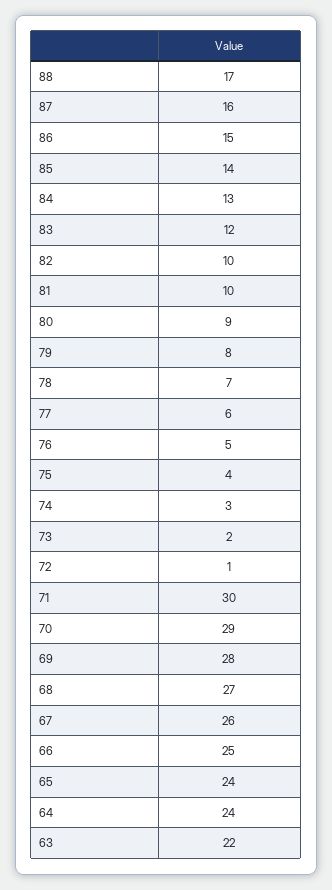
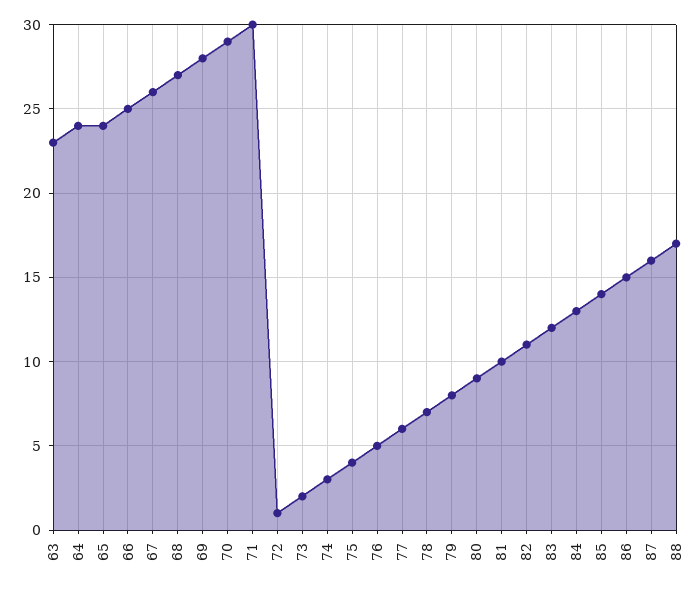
  {
    "88": 17,
    "87": 16,
    "86": 15,
    "85": 14,
    "84": 13,
    "83": 12,
-   "82": 10,
+   "82": 11,
    "81": 10,
    "80": 9,
    "79": 8,
    "78": 7,
    "77": 6,
    "76": 5,
    "75": 4,
    "74": 3,
    "73": 2,
    "72": 1,
    "71": 30,
    "70": 29,
    "69": 28,
    "68": 27,
    "67": 26,
    "66": 25,
    "65": 24,
    "64": 24,
-   "63": 22
+   "63": 23
  }

